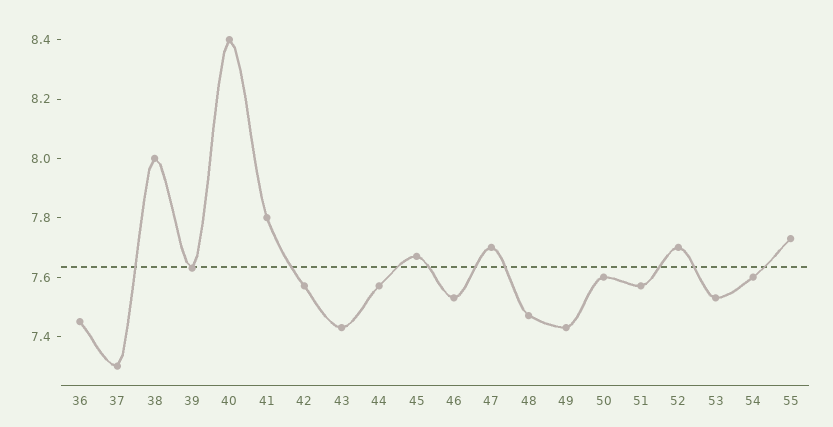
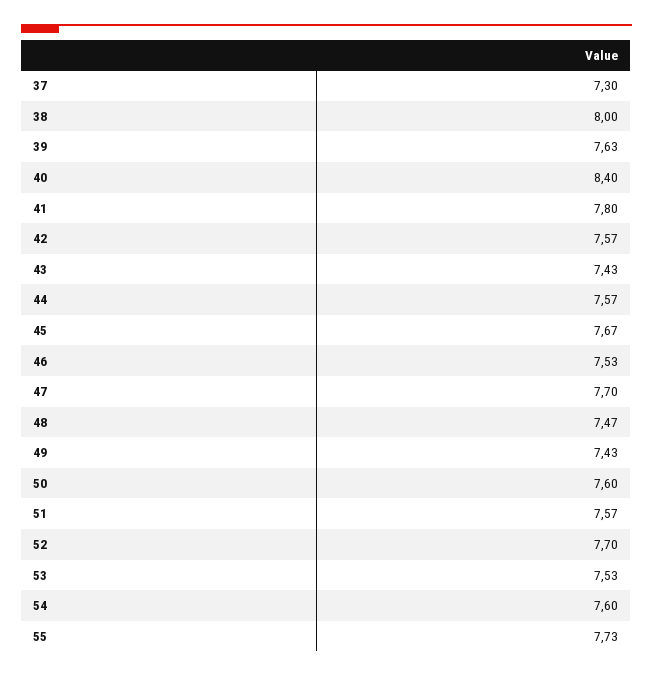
  {
-   "36": 7.45,
    "37": 7.3,
    "38": 8,
    "39": 7.63,
    "40": 8.4,
    "41": 7.8,
    "42": 7.57,
    "43": 7.43,
    "44": 7.57,
    "45": 7.67,
    "46": 7.53,
    "47": 7.7,
    "48": 7.47,
    "49": 7.43,
    "50": 7.6,
    "51": 7.57,
    "52": 7.7,
    "53": 7.53,
    "54": 7.6,
    "55": 7.73
  }

